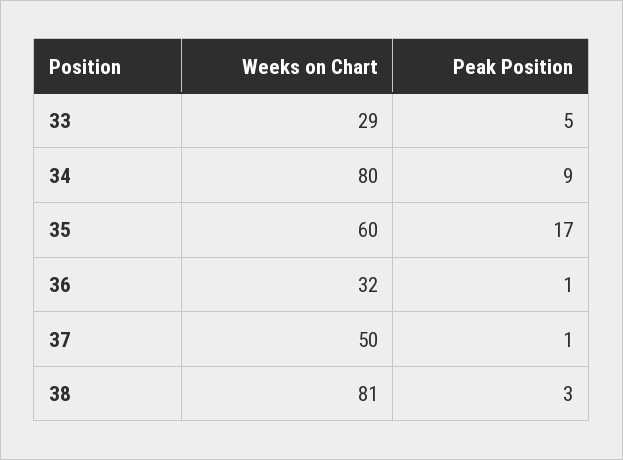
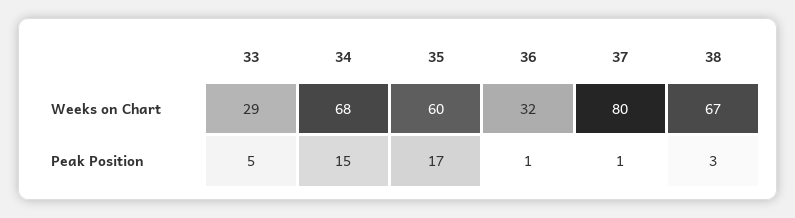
  {
    "Weeks on Chart": {
      "33": 29,
-     "34": 80,
+     "34": 68,
      "35": 60,
      "36": 32,
-     "37": 50,
+     "37": 80,
-     "38": 81
+     "38": 67
    },
    "Peak Position": {
      "33": 5,
-     "34": 9,
+     "34": 15,
      "35": 17,
      "36": 1,
      "37": 1,
      "38": 3
    }
  }

